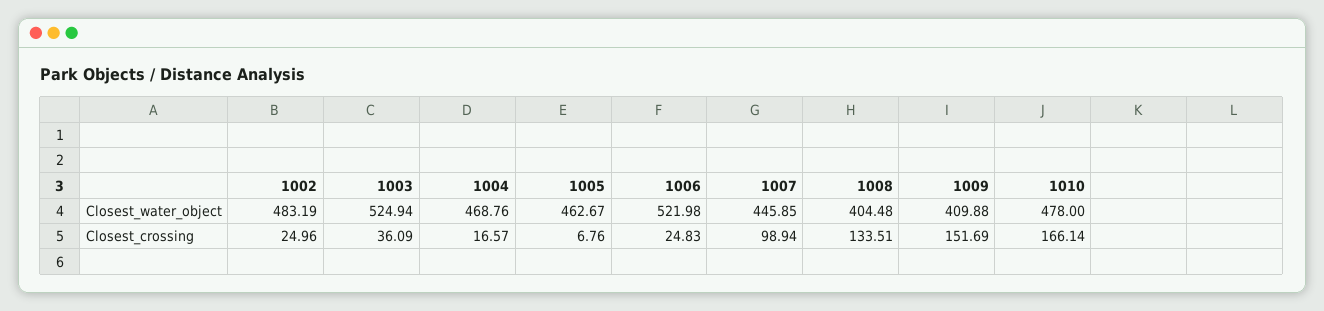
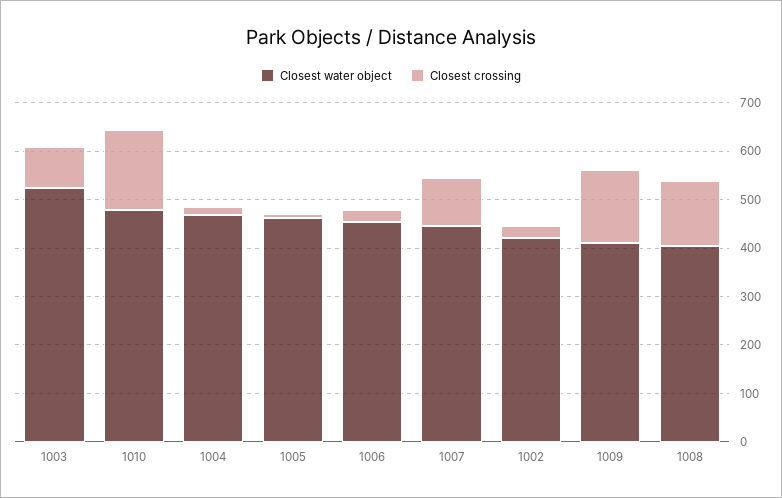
  {
    "Closest_water_object": {
-     "1002": 483.19,
+     "1002": 420,
      "1003": 524.94,
      "1004": 468.76,
      "1005": 462.67,
-     "1006": 521.98,
+     "1006": 460,
      "1007": 445.85,
      "1008": 404.48,
      "1009": 409.88,
      "1010": 478
    },
    "Closest_crossing": {
      "1002": 24.96,
-     "1003": 36.09,
+     "1003": 80,
      "1004": 16.57,
      "1005": 6.76,
      "1006": 24.83,
      "1007": 98.94,
      "1008": 133.51,
      "1009": 151.69,
      "1010": 166.14
    }
  }

